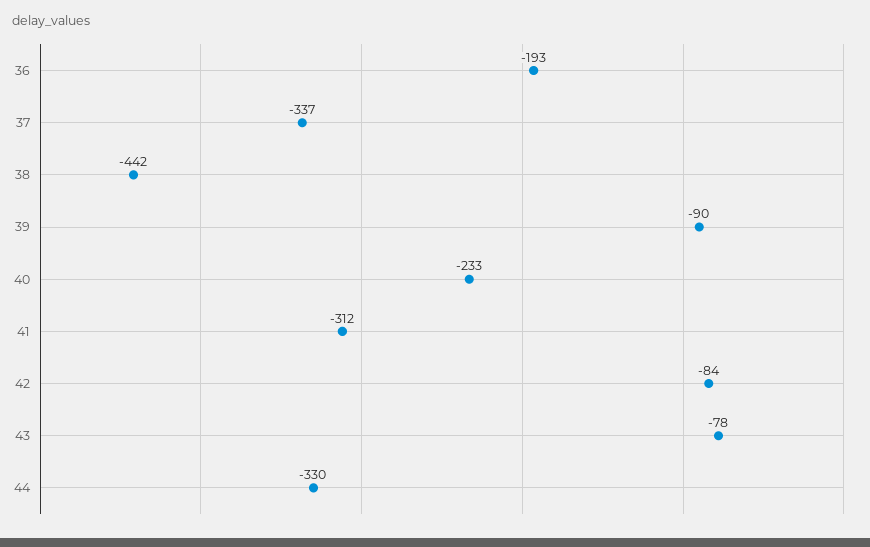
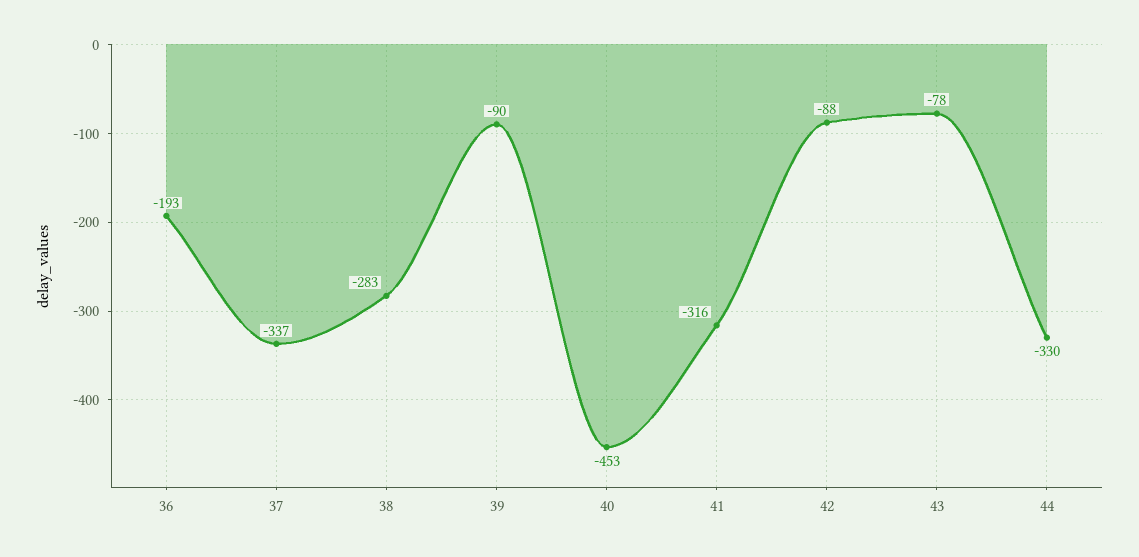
  {
    "36": -193,
    "37": -337,
-   "38": -442,
+   "38": -283,
    "39": -90,
-   "40": -233,
+   "40": -453,
-   "41": -312,
+   "41": -316,
-   "42": -84,
+   "42": -88,
    "43": -78,
    "44": -330
  }

